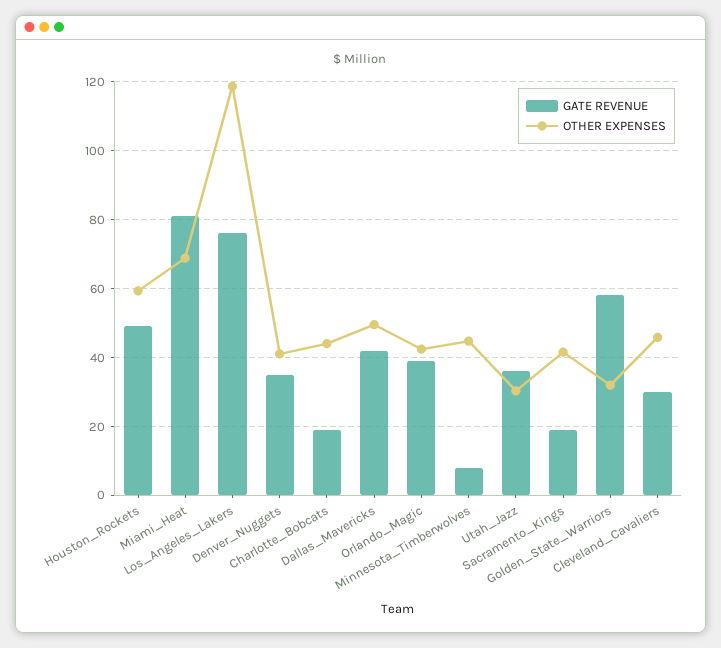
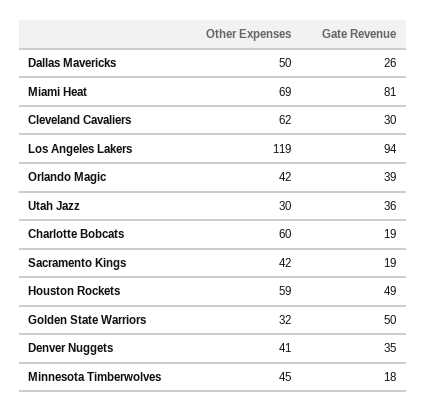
  {
    "GATE REVENUE": {
      "Houston_Rockets": 49,
      "Miami_Heat": 81,
-     "Los_Angeles_Lakers": 76,
+     "Los_Angeles_Lakers": 94,
      "Denver_Nuggets": 35,
      "Charlotte_Bobcats": 19,
-     "Dallas_Mavericks": 42,
+     "Dallas_Mavericks": 26,
      "Orlando_Magic": 39,
-     "Minnesota_Timberwolves": 8,
+     "Minnesota_Timberwolves": 18,
      "Utah_Jazz": 36,
      "Sacramento_Kings": 19,
-     "Golden_State_Warriors": 58,
+     "Golden_State_Warriors": 50,
      "Cleveland_Cavaliers": 30
    },
    "OTHER EXPENSES": {
      "Houston_Rockets": 59,
      "Miami_Heat": 69,
      "Los_Angeles_Lakers": 119,
      "Denver_Nuggets": 41,
-     "Charlotte_Bobcats": 44,
+     "Charlotte_Bobcats": 60,
      "Dallas_Mavericks": 50,
      "Orlando_Magic": 42,
      "Minnesota_Timberwolves": 45,
      "Utah_Jazz": 30,
      "Sacramento_Kings": 42,
      "Golden_State_Warriors": 32,
-     "Cleveland_Cavaliers": 46
+     "Cleveland_Cavaliers": 62
    }
  }

